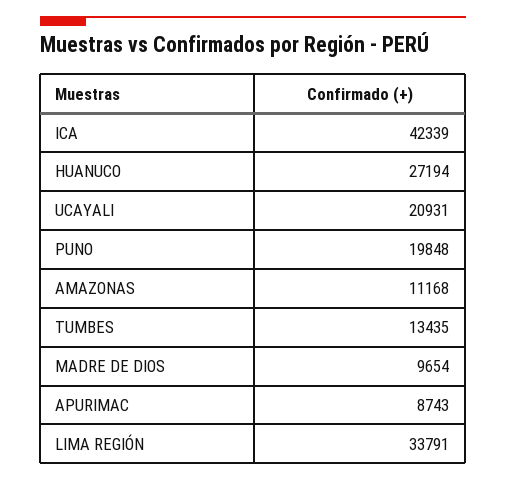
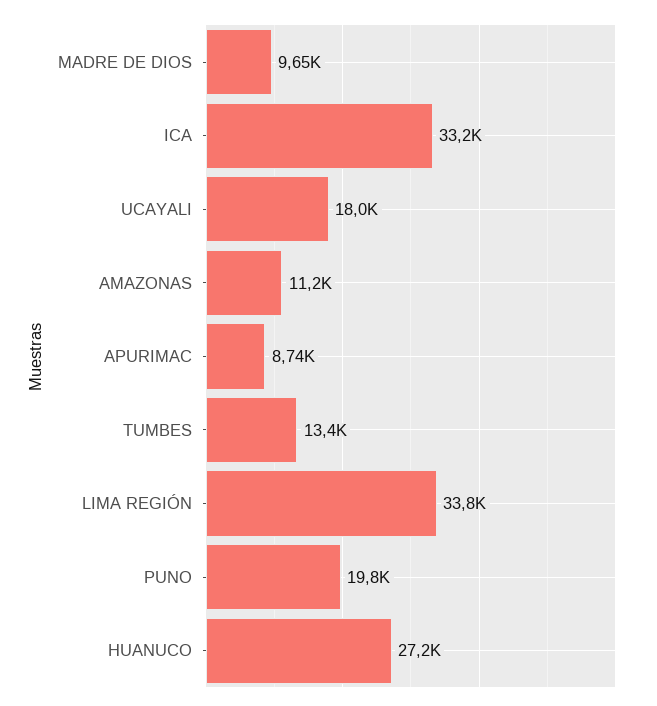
  {
-   "ICA": 42339,
+   "ICA": 33200,
    "HUANUCO": 27194,
-   "UCAYALI": 20931,
+   "UCAYALI": 18000,
    "PUNO": 19848,
    "AMAZONAS": 11168,
    "TUMBES": 13435,
    "MADRE DE DIOS": 9654,
    "APURIMAC": 8743,
    "LIMA REGIÓN": 33791
  }

